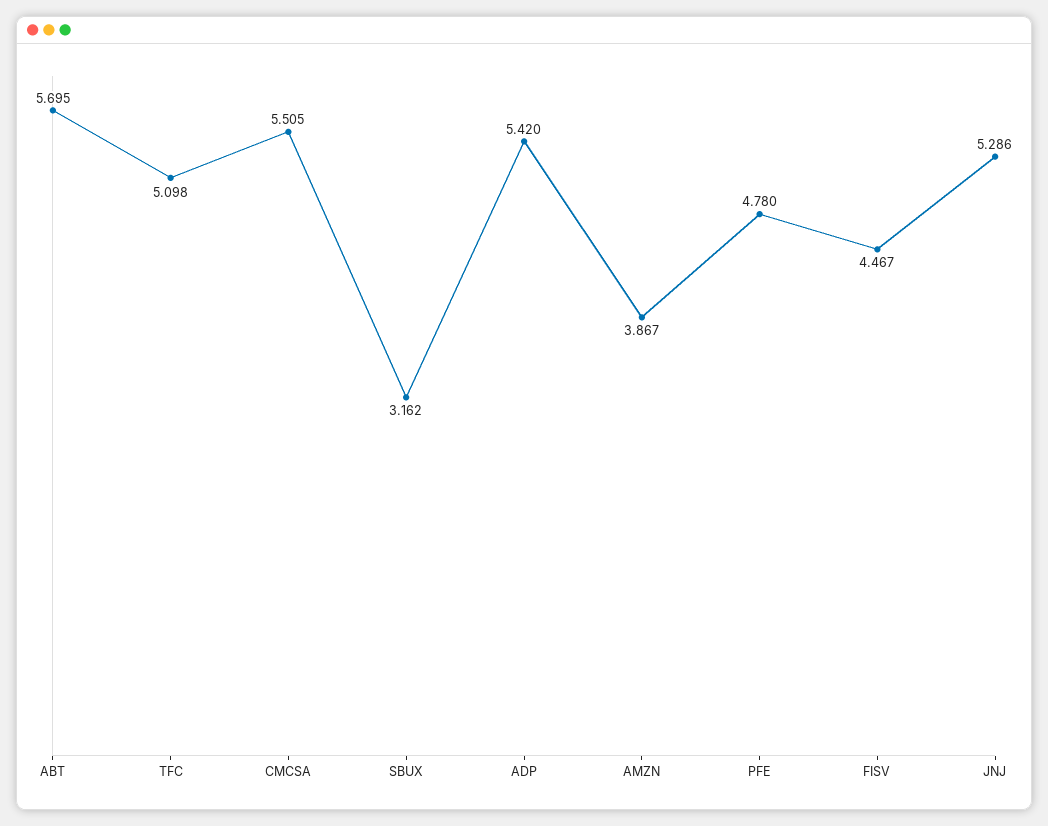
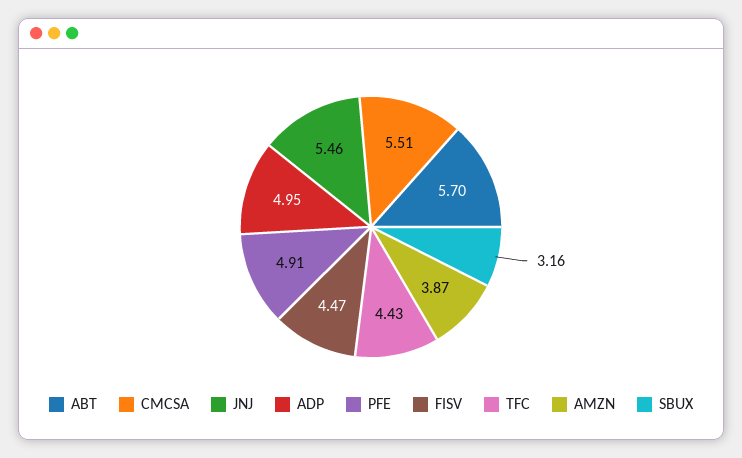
  {
    "ABT": 5.695,
-   "TFC": 5.098,
+   "TFC": 4.43,
    "CMCSA": 5.505,
    "SBUX": 3.162,
-   "ADP": 5.42,
+   "ADP": 4.95,
    "AMZN": 3.867,
-   "PFE": 4.78,
+   "PFE": 4.91,
    "FISV": 4.467,
-   "JNJ": 5.286
+   "JNJ": 5.46
  }

